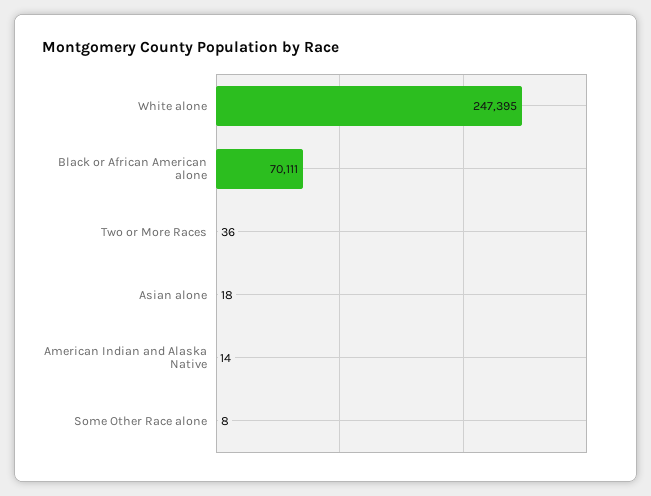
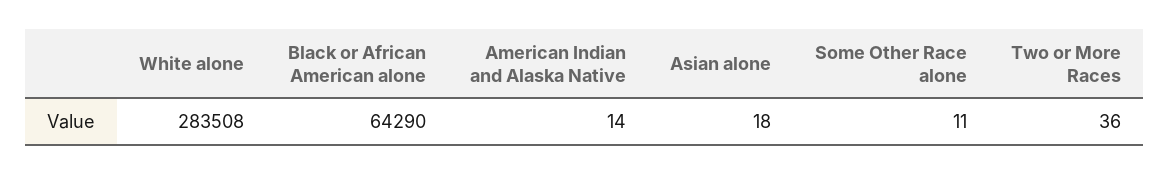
  {
-   "White alone": 247395,
+   "White alone": 283508,
-   "Black or African American alone": 70111,
+   "Black or African American alone": 64290,
    "Two or More Races": 36,
    "Asian alone": 18,
    "American Indian and Alaska Native": 14,
-   "Some Other Race alone": 8
+   "Some Other Race alone": 11
  }

